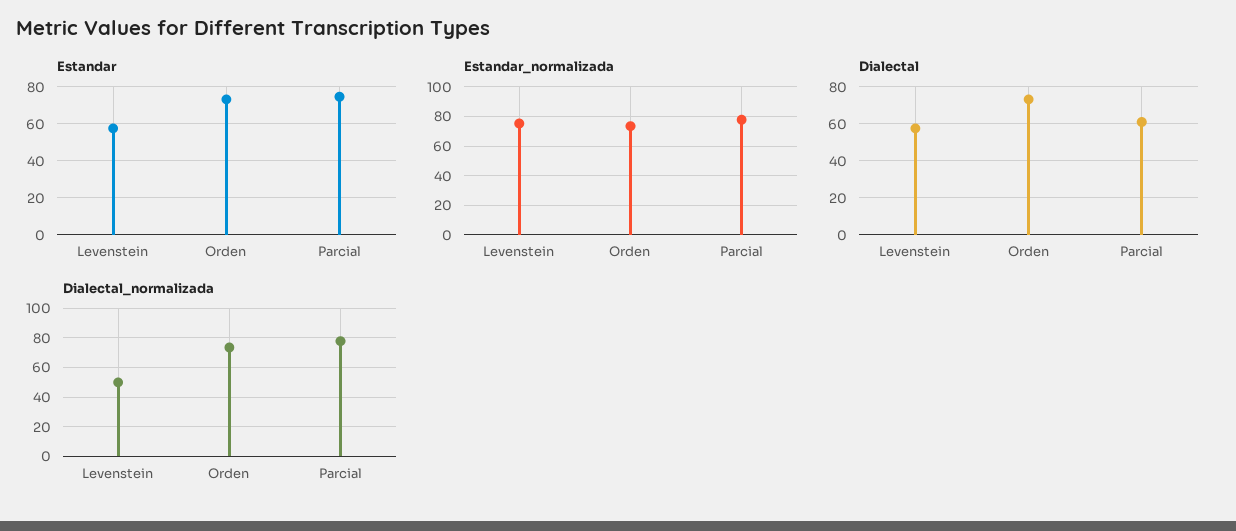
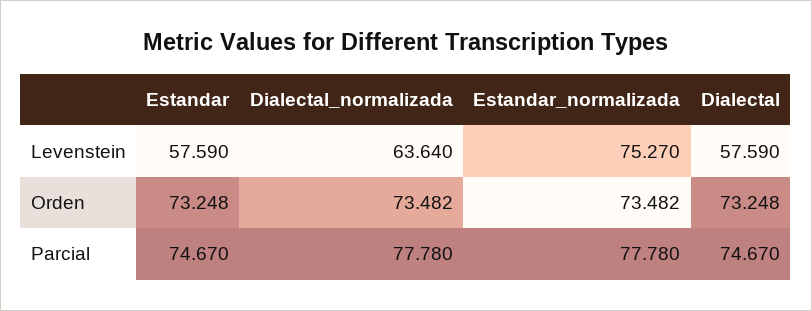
  {
    "Estandar": {
      "Levenstein": 57.59,
      "Orden": 73.248,
      "Parcial": 74.67
    },
    "Estandar_normalizada": {
      "Levenstein": 75.27,
      "Orden": 73.482,
      "Parcial": 77.78
    },
    "Dialectal": {
      "Levenstein": 57.59,
      "Orden": 73.248,
-     "Parcial": 60
+     "Parcial": 74.67
    },
    "Dialectal_normalizada": {
-     "Levenstein": 50,
+     "Levenstein": 63.64,
      "Orden": 73.482,
      "Parcial": 77.78
    }
  }

